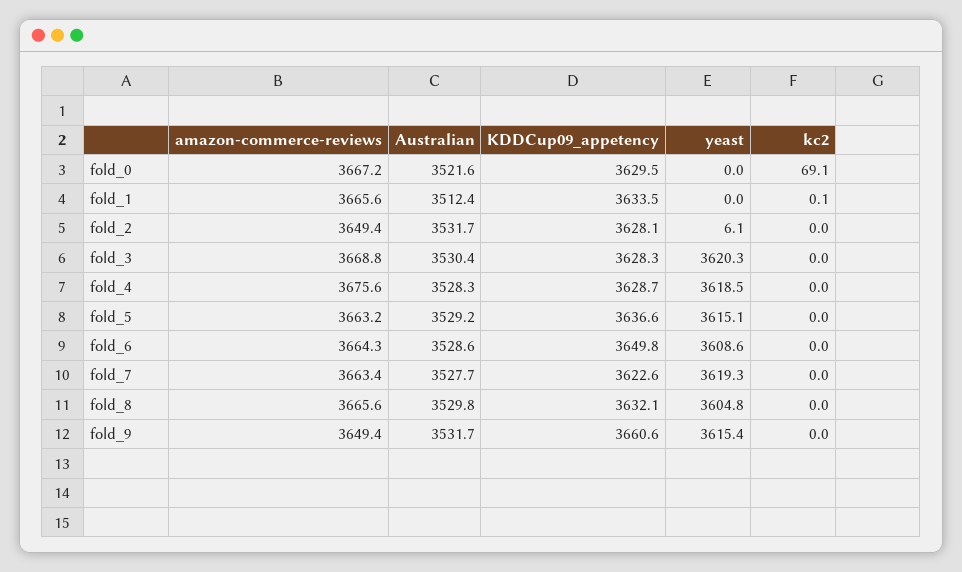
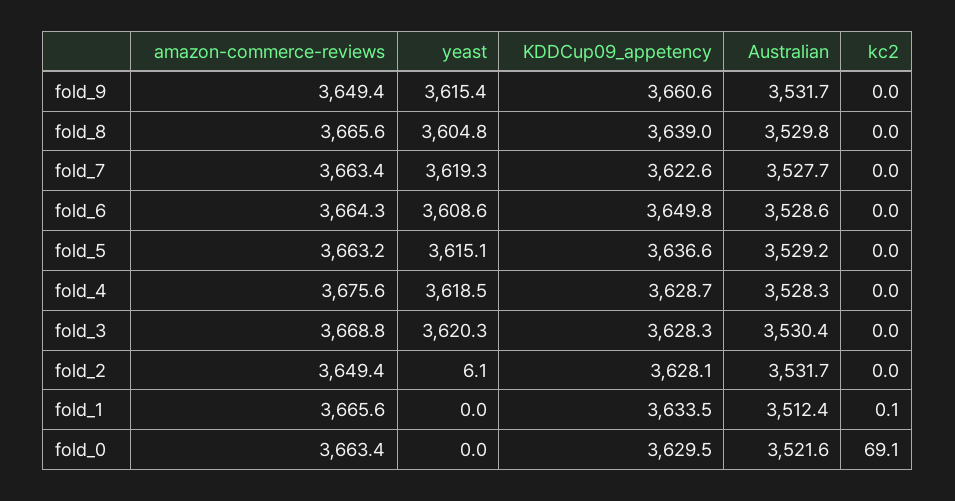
  {
    "amazon-commerce-reviews": {
-     "fold_0": 3667.2,
+     "fold_0": 3663.4,
      "fold_1": 3665.6,
      "fold_2": 3649.4,
      "fold_3": 3668.8,
      "fold_4": 3675.6,
      "fold_5": 3663.2,
      "fold_6": 3664.3,
      "fold_7": 3663.4,
      "fold_8": 3665.6,
      "fold_9": 3649.4
    },
    "Australian": {
      "fold_0": 3521.6,
      "fold_1": 3512.4,
      "fold_2": 3531.7,
      "fold_3": 3530.4,
      "fold_4": 3528.3,
      "fold_5": 3529.2,
      "fold_6": 3528.6,
      "fold_7": 3527.7,
      "fold_8": 3529.8,
      "fold_9": 3531.7
    },
    "KDDCup09_appetency": {
      "fold_0": 3629.5,
      "fold_1": 3633.5,
      "fold_2": 3628.1,
      "fold_3": 3628.3,
      "fold_4": 3628.7,
      "fold_5": 3636.6,
      "fold_6": 3649.8,
      "fold_7": 3622.6,
-     "fold_8": 3632.1,
+     "fold_8": 3639,
      "fold_9": 3660.6
    },
    "yeast": {
      "fold_0": 0,
      "fold_1": 0,
      "fold_2": 6.1,
      "fold_3": 3620.3,
      "fold_4": 3618.5,
      "fold_5": 3615.1,
      "fold_6": 3608.6,
      "fold_7": 3619.3,
      "fold_8": 3604.8,
      "fold_9": 3615.4
    },
    "kc2": {
      "fold_0": 69.1,
      "fold_1": 0.1,
      "fold_2": 0,
      "fold_3": 0,
      "fold_4": 0,
      "fold_5": 0,
      "fold_6": 0,
      "fold_7": 0,
      "fold_8": 0,
      "fold_9": 0
    }
  }

